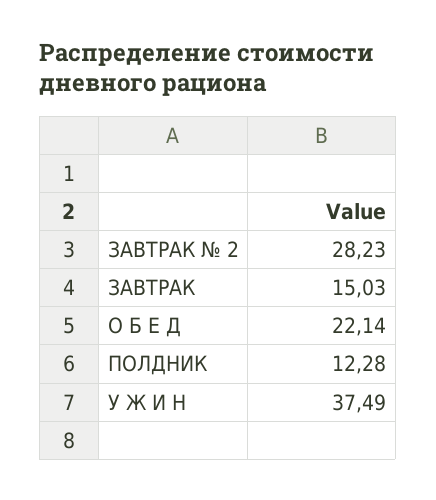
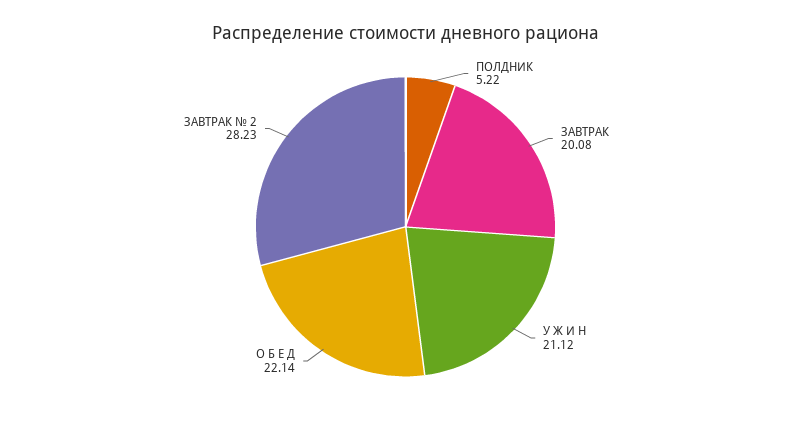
  {
    "ЗАВТРАК № 2": 28.23,
-   "ЗАВТРАК": 15.03,
+   "ЗАВТРАК": 20.08,
    "О Б Е Д": 22.14,
-   "ПОЛДНИК": 12.28,
+   "ПОЛДНИК": 5.22,
-   "У Ж И Н": 37.49
+   "У Ж И Н": 21.12
  }

